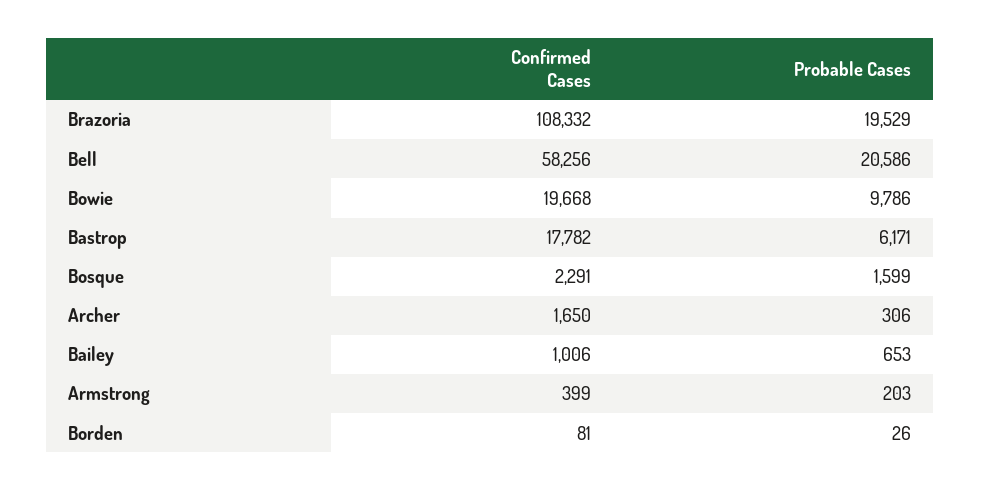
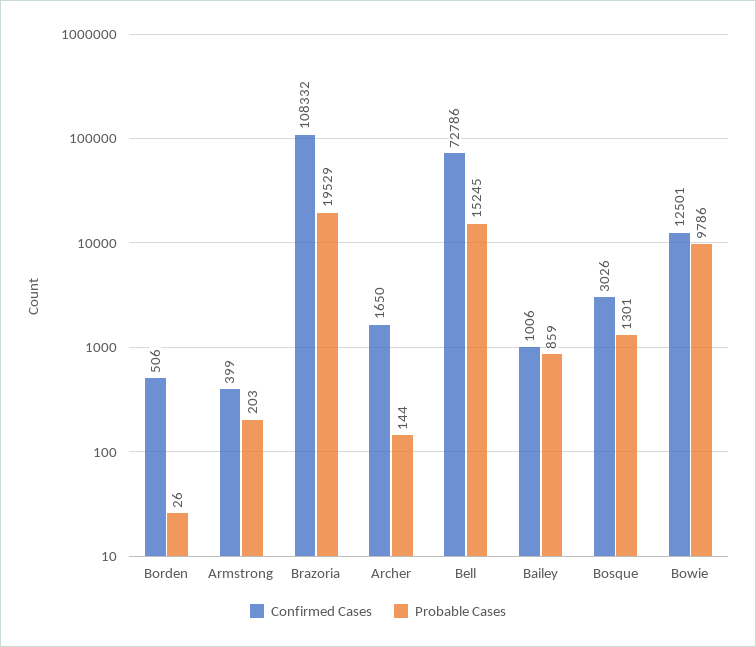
  {
    "Confirmed Cases": {
      "Brazoria": 108332,
-     "Bell": 58256,
+     "Bell": 72786,
-     "Bowie": 19668,
+     "Bowie": 12501,
-     "Bastrop": 17782,
-     "Bosque": 2291,
+     "Bosque": 3026,
      "Archer": 1650,
      "Bailey": 1006,
      "Armstrong": 399,
-     "Borden": 81
+     "Borden": 506
    },
    "Probable Cases": {
      "Brazoria": 19529,
-     "Bell": 20586,
+     "Bell": 15245,
      "Bowie": 9786,
-     "Bastrop": 6171,
-     "Bosque": 1599,
+     "Bosque": 1301,
-     "Archer": 306,
+     "Archer": 144,
-     "Bailey": 653,
+     "Bailey": 859,
      "Armstrong": 203,
      "Borden": 26
    }
  }

